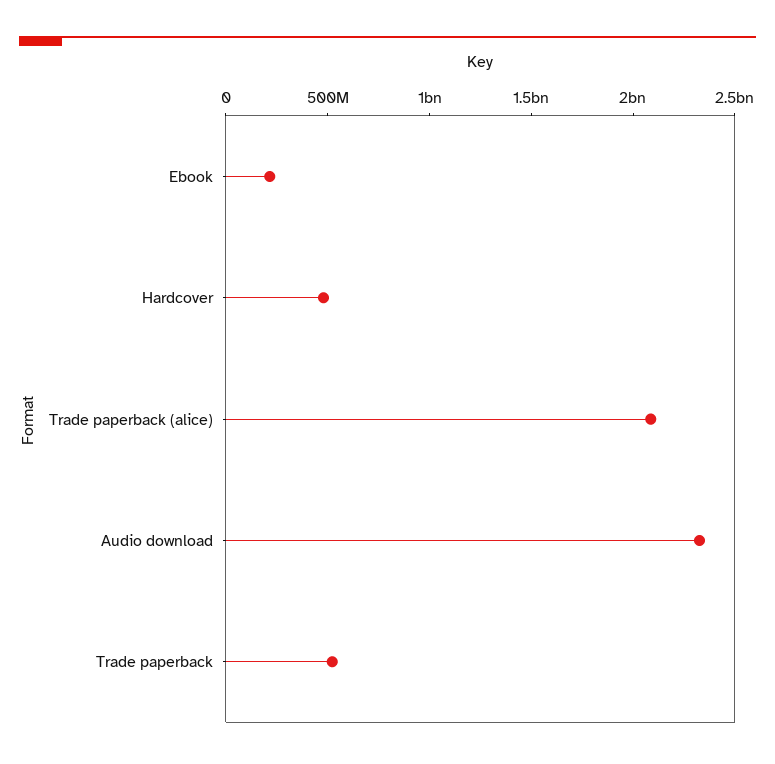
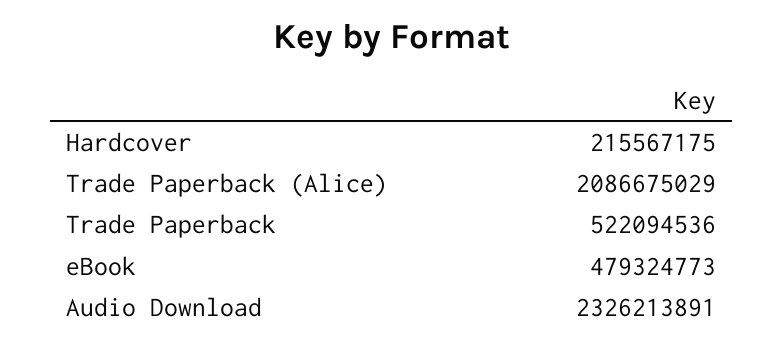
  {
-   "Ebook": 200000000,
+   "Ebook": 479324773,
-   "Hardcover": 500000000,
+   "Hardcover": 215567175,
    "Trade paperback (alice)": 2086675029,
    "Audio download": 2326213891,
    "Trade paperback": 522094536
  }

